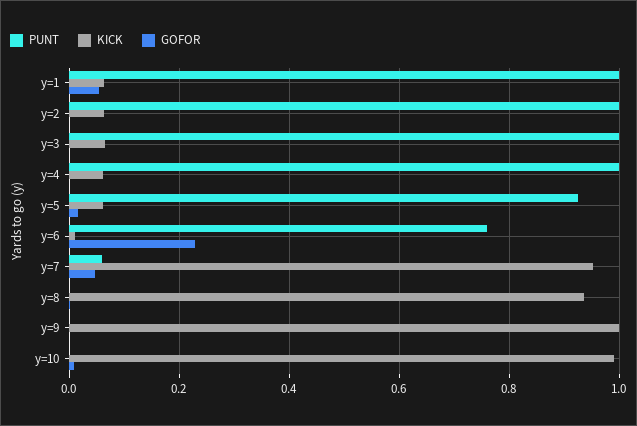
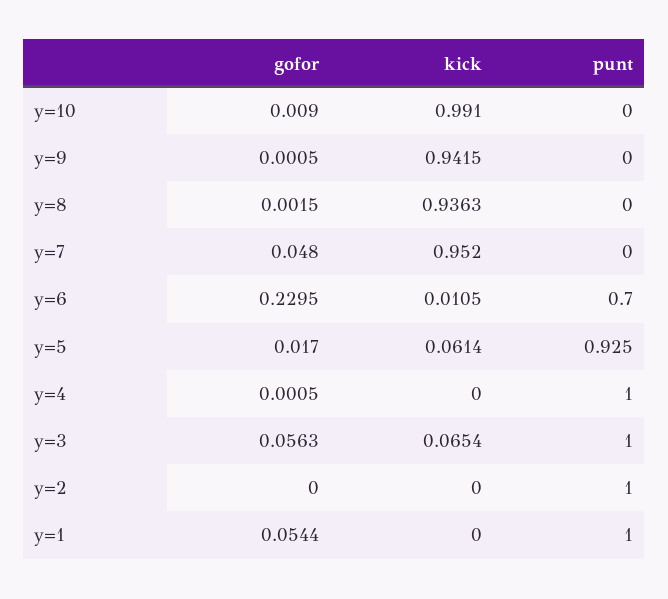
  {
    "PUNT": {
      "y=1": 1,
      "y=2": 1,
      "y=3": 1,
      "y=4": 1,
      "y=5": 0.925,
-     "y=6": 0.76,
+     "y=6": 0.7,
-     "y=7": 0.06,
+     "y=7": 0,
      "y=8": 0,
      "y=9": 0,
      "y=10": 0
    },
    "KICK": {
-     "y=1": 0.06,
+     "y=1": 0,
-     "y=2": 0.06,
+     "y=2": 0,
      "y=3": 0.0654,
-     "y=4": 0.06,
+     "y=4": 0,
      "y=5": 0.0614,
      "y=6": 0.0105,
      "y=7": 0.952,
      "y=8": 0.9363,
-     "y=9": 1,
+     "y=9": 0.9415,
      "y=10": 0.991
    },
    "GOFOR": {
      "y=1": 0.0544,
      "y=2": 0,
-     "y=3": 0,
+     "y=3": 0.0563,
      "y=4": 0.0005,
      "y=5": 0.017,
      "y=6": 0.2295,
      "y=7": 0.048,
      "y=8": 0.0015,
      "y=9": 0.0005,
      "y=10": 0.009
    }
  }

